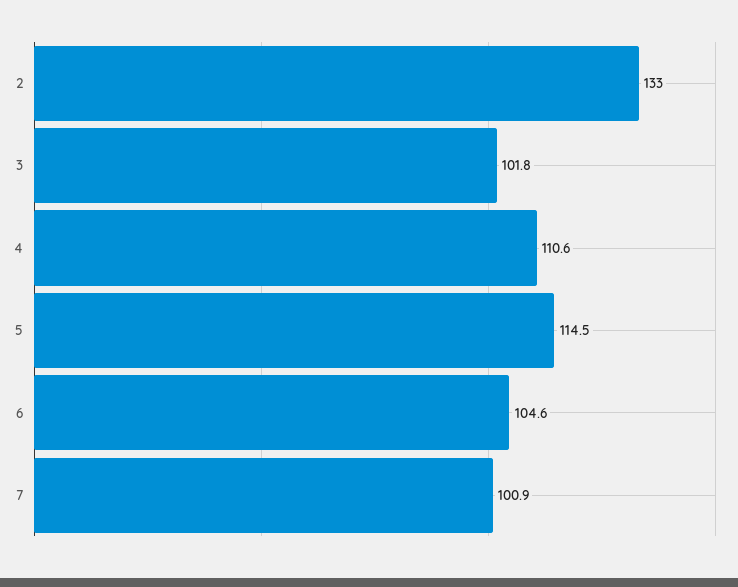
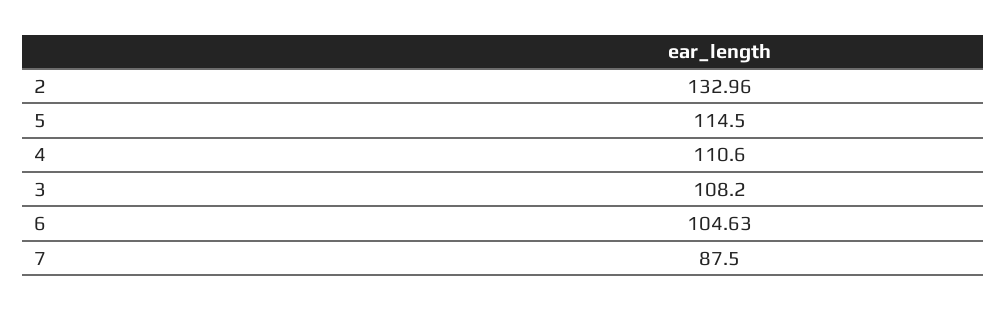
  {
    "2": 132.96,
-   "3": 101.8,
+   "3": 108.2,
    "4": 110.6,
    "5": 114.5,
    "6": 104.63,
-   "7": 100.9
+   "7": 87.5
  }

